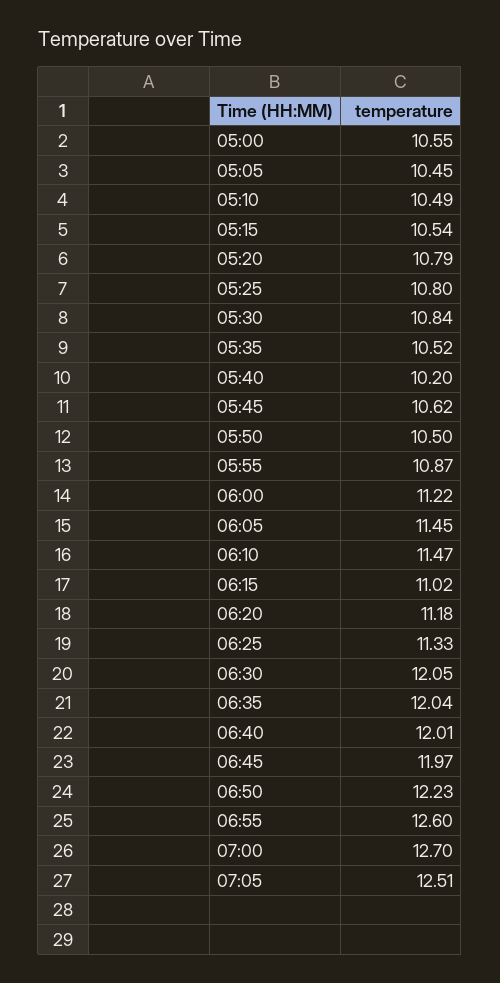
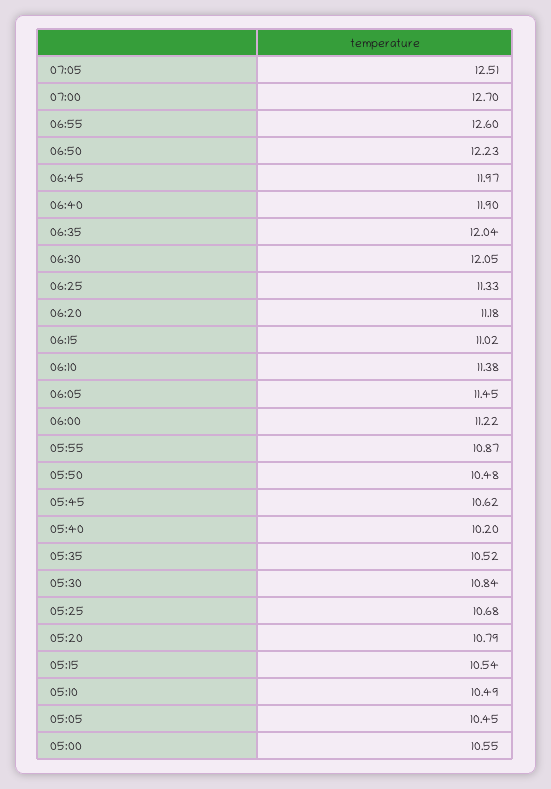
  {
    "05:00": 10.55,
    "05:05": 10.45,
    "05:10": 10.49,
    "05:15": 10.54,
    "05:20": 10.79,
-   "05:25": 10.8,
+   "05:25": 10.68,
    "05:30": 10.84,
    "05:35": 10.52,
    "05:40": 10.2,
    "05:45": 10.62,
-   "05:50": 10.5,
+   "05:50": 10.48,
    "05:55": 10.87,
    "06:00": 11.22,
    "06:05": 11.45,
-   "06:10": 11.47,
+   "06:10": 11.38,
    "06:15": 11.02,
    "06:20": 11.18,
    "06:25": 11.33,
    "06:30": 12.05,
    "06:35": 12.04,
-   "06:40": 12.01,
+   "06:40": 11.9,
    "06:45": 11.97,
    "06:50": 12.23,
    "06:55": 12.6,
    "07:00": 12.7,
    "07:05": 12.51
  }

